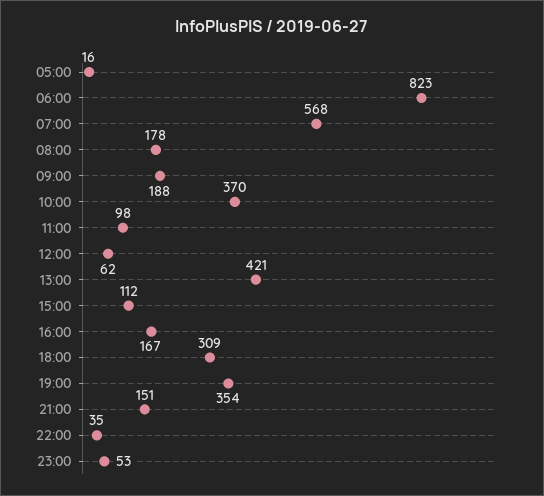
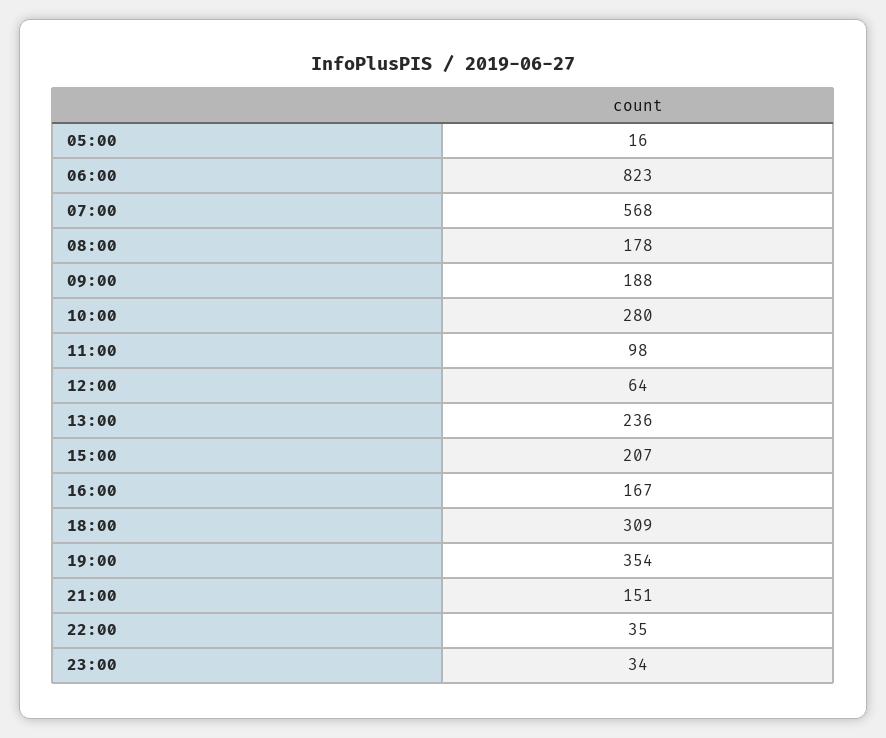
  {
    "05:00": 16,
    "06:00": 823,
    "07:00": 568,
    "08:00": 178,
    "09:00": 188,
-   "10:00": 370,
+   "10:00": 280,
    "11:00": 98,
-   "12:00": 62,
+   "12:00": 64,
-   "13:00": 421,
+   "13:00": 236,
-   "15:00": 112,
+   "15:00": 207,
    "16:00": 167,
    "18:00": 309,
    "19:00": 354,
    "21:00": 151,
    "22:00": 35,
-   "23:00": 53
+   "23:00": 34
  }

